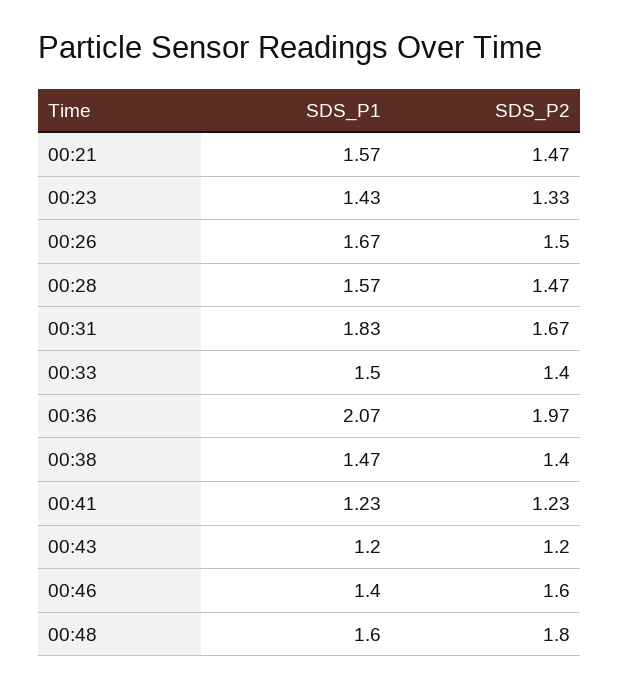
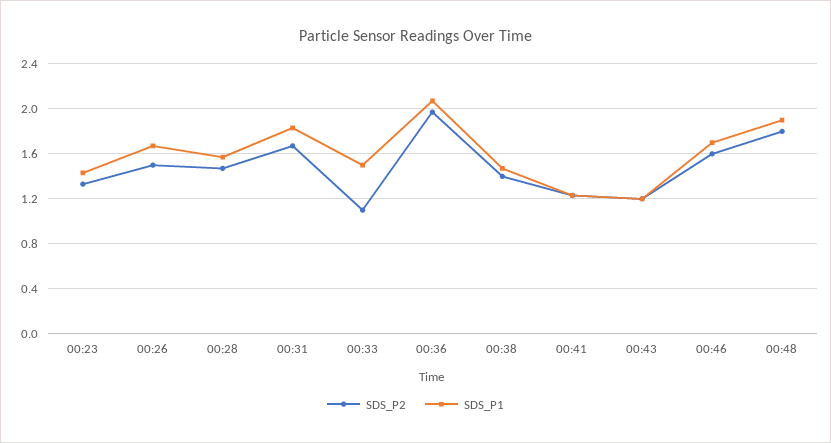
  {
    "SDS_P1": {
-     "00:21": 1.57,
      "00:23": 1.43,
      "00:26": 1.67,
      "00:28": 1.57,
      "00:31": 1.83,
      "00:33": 1.5,
      "00:36": 2.07,
      "00:38": 1.47,
      "00:41": 1.23,
      "00:43": 1.2,
-     "00:46": 1.4,
+     "00:46": 1.7,
-     "00:48": 1.6
+     "00:48": 1.9
    },
    "SDS_P2": {
-     "00:21": 1.47,
      "00:23": 1.33,
      "00:26": 1.5,
      "00:28": 1.47,
      "00:31": 1.67,
-     "00:33": 1.4,
+     "00:33": 1.1,
      "00:36": 1.97,
      "00:38": 1.4,
      "00:41": 1.23,
      "00:43": 1.2,
      "00:46": 1.6,
      "00:48": 1.8
    }
  }

